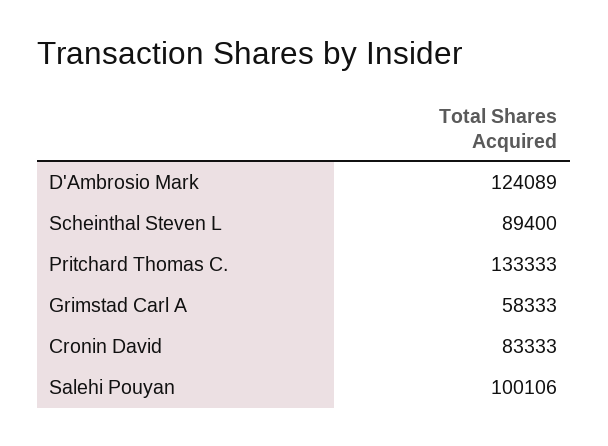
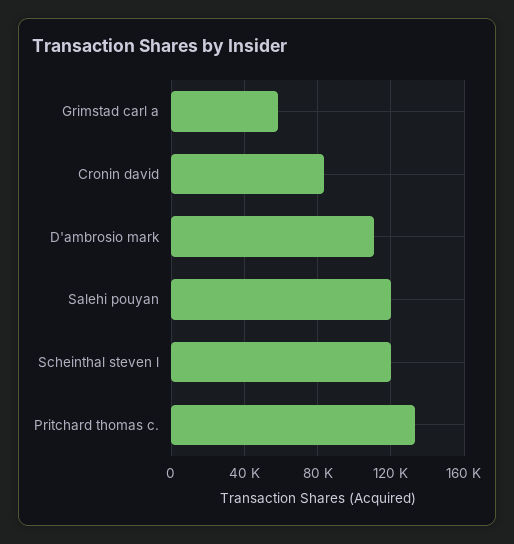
  {
-   "D'Ambrosio Mark": 124089,
+   "D'Ambrosio Mark": 110000,
-   "Scheinthal Steven L": 89400,
+   "Scheinthal Steven L": 120000,
    "Pritchard Thomas C.": 133333,
    "Grimstad Carl A": 58333,
    "Cronin David": 83333,
-   "Salehi Pouyan": 100106
+   "Salehi Pouyan": 120000
  }

